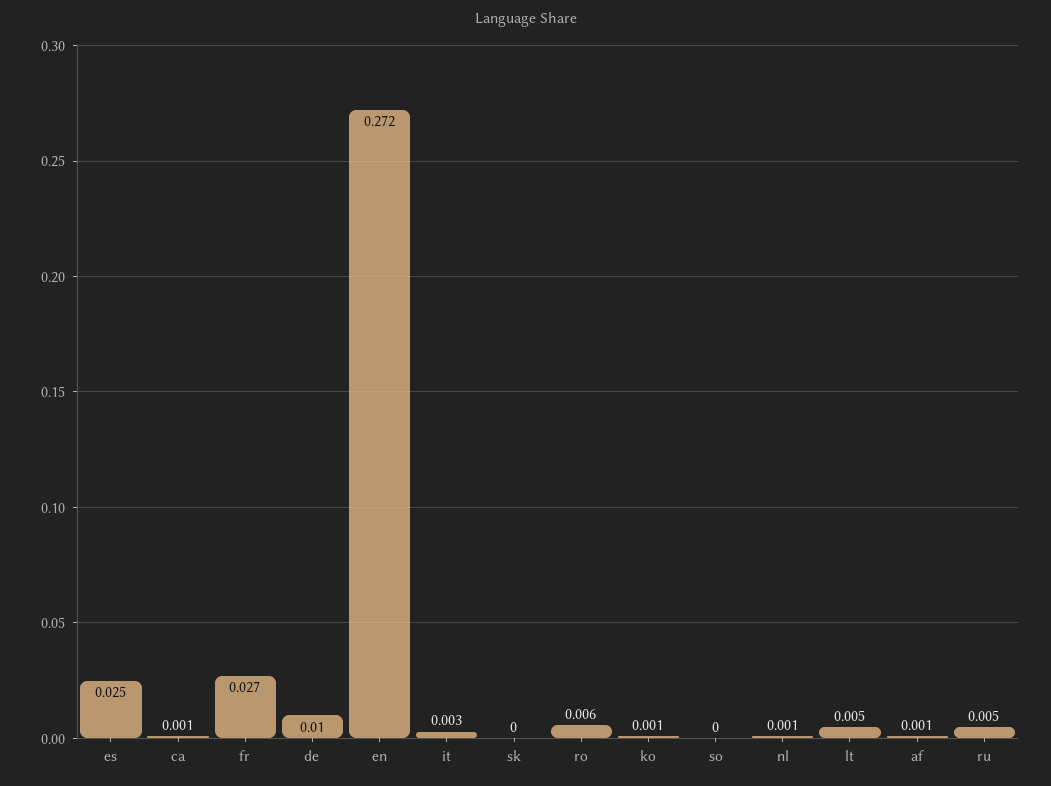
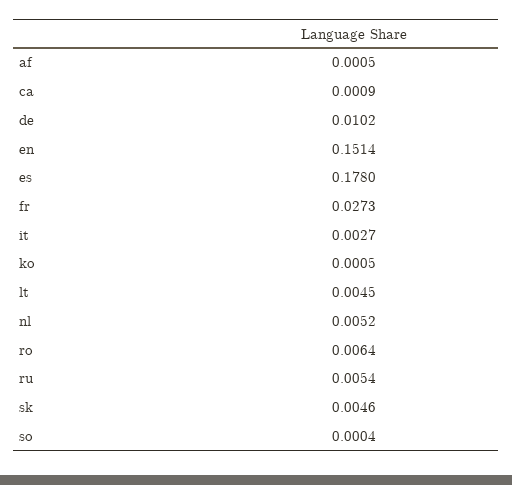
  {
-   "es": 0.025,
+   "es": 0.178,
    "ca": 0.0009,
    "fr": 0.0273,
    "de": 0.0102,
-   "en": 0.272,
+   "en": 0.1514,
    "it": 0.0027,
-   "sk": 0,
+   "sk": 0.0046,
    "ro": 0.0064,
    "ko": 0.0005,
    "so": 0.0004,
-   "nl": 0.001,
+   "nl": 0.0052,
    "lt": 0.0045,
    "af": 0.0005,
    "ru": 0.0054
  }

